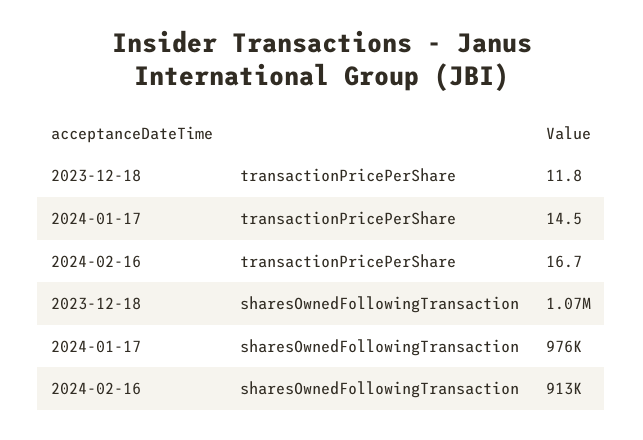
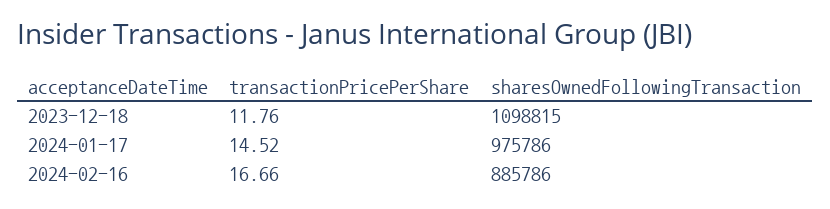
  {
    "2023-12-18": {
      "transactionPricePerShare": 11.76,
-     "sharesOwnedFollowingTransaction": 1070000
+     "sharesOwnedFollowingTransaction": 1098815
    },
    "2024-01-17": {
      "transactionPricePerShare": 14.52,
      "sharesOwnedFollowingTransaction": 975786
    },
    "2024-02-16": {
      "transactionPricePerShare": 16.66,
-     "sharesOwnedFollowingTransaction": 913000
+     "sharesOwnedFollowingTransaction": 885786
    }
  }

